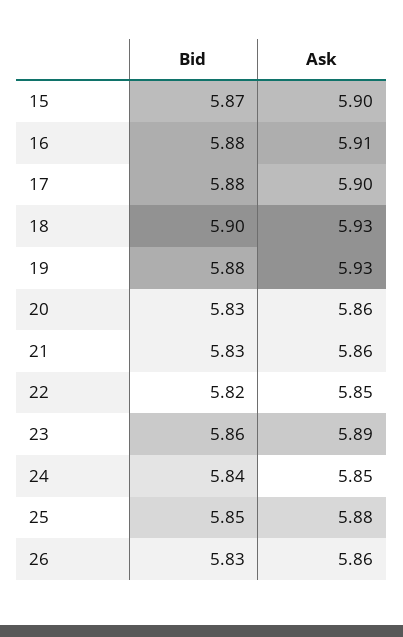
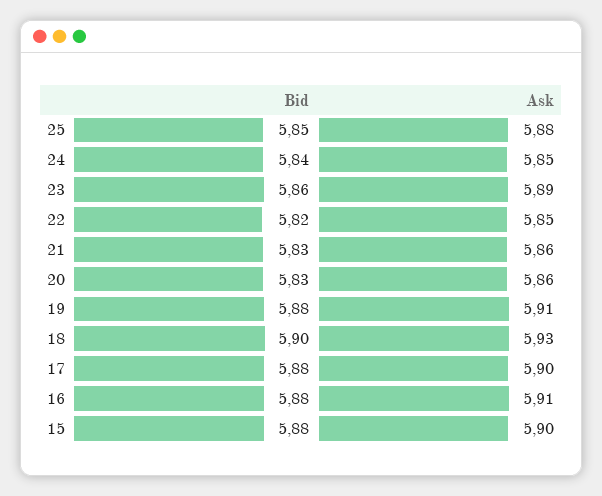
  {
    "Bid": {
-     "15": 5.87,
+     "15": 5.88,
      "16": 5.88,
      "17": 5.88,
      "18": 5.9,
      "19": 5.88,
      "20": 5.83,
      "21": 5.83,
      "22": 5.82,
      "23": 5.86,
      "24": 5.84,
-     "25": 5.85,
+     "25": 5.85
-     "26": 5.83
    },
    "Ask": {
      "15": 5.9,
      "16": 5.91,
      "17": 5.9,
      "18": 5.93,
-     "19": 5.93,
+     "19": 5.91,
      "20": 5.86,
      "21": 5.86,
      "22": 5.85,
      "23": 5.89,
      "24": 5.85,
-     "25": 5.88,
+     "25": 5.88
-     "26": 5.86
    }
  }

